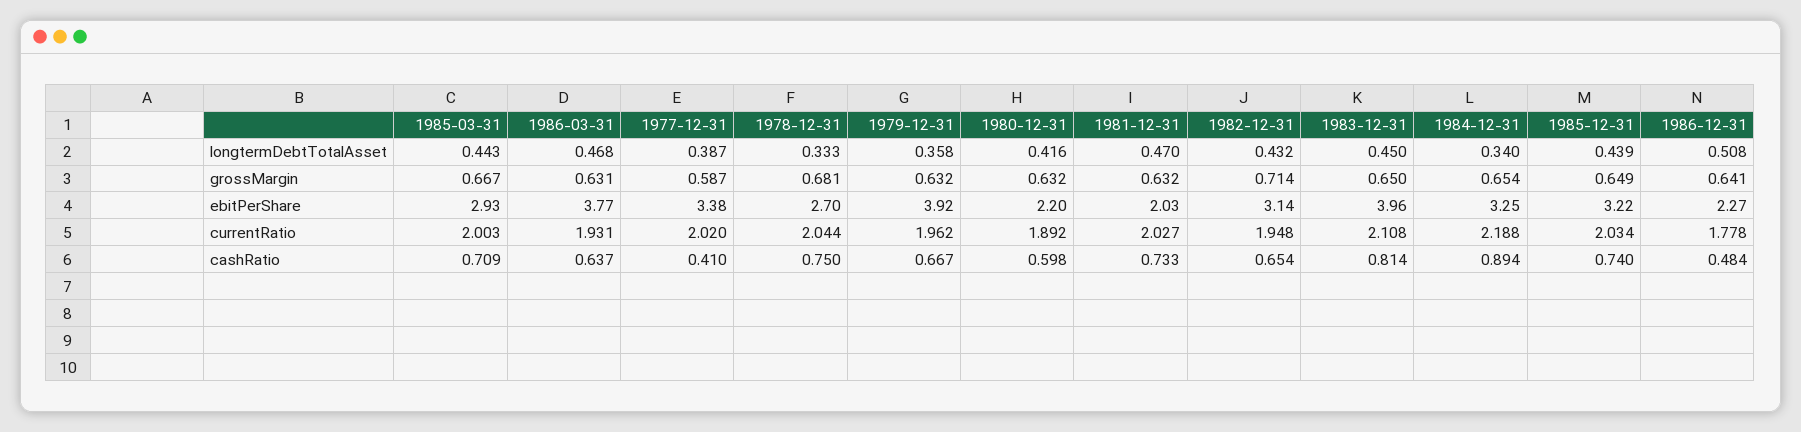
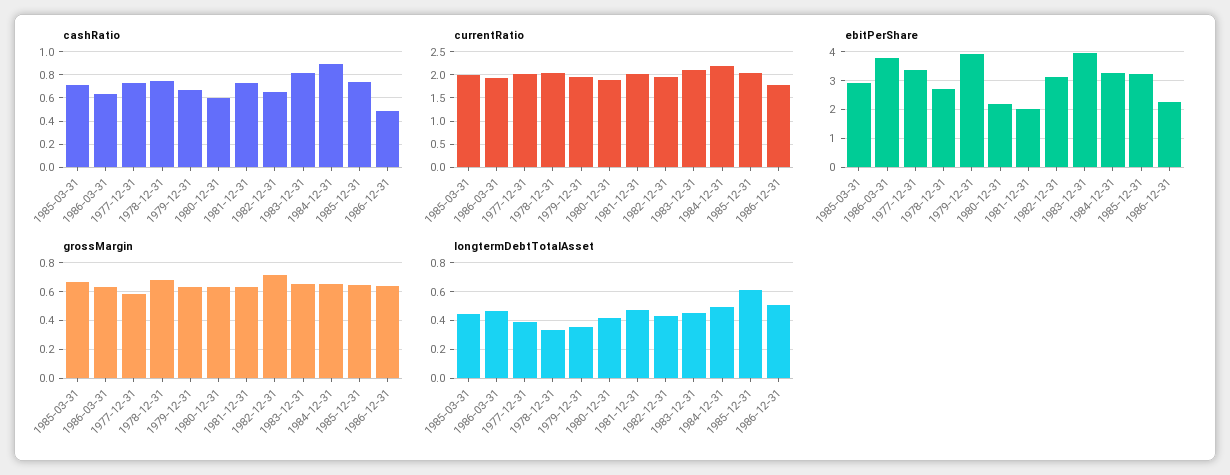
  {
    "longtermDebtTotalAsset": {
      "1985-03-31": 0.443,
      "1986-03-31": 0.468,
      "1977-12-31": 0.387,
      "1978-12-31": 0.333,
      "1979-12-31": 0.358,
      "1980-12-31": 0.416,
      "1981-12-31": 0.47,
      "1982-12-31": 0.432,
      "1983-12-31": 0.45,
-     "1984-12-31": 0.34,
+     "1984-12-31": 0.5,
-     "1985-12-31": 0.439,
+     "1985-12-31": 0.6,
      "1986-12-31": 0.508
    },
    "grossMargin": {
      "1985-03-31": 0.667,
      "1986-03-31": 0.631,
      "1977-12-31": 0.587,
      "1978-12-31": 0.681,
      "1979-12-31": 0.632,
      "1980-12-31": 0.632,
      "1981-12-31": 0.632,
      "1982-12-31": 0.714,
      "1983-12-31": 0.65,
      "1984-12-31": 0.654,
      "1985-12-31": 0.649,
      "1986-12-31": 0.641
    },
    "ebitPerShare": {
      "1985-03-31": 2.93,
      "1986-03-31": 3.77,
      "1977-12-31": 3.38,
      "1978-12-31": 2.7,
      "1979-12-31": 3.92,
      "1980-12-31": 2.2,
      "1981-12-31": 2.03,
      "1982-12-31": 3.14,
      "1983-12-31": 3.96,
      "1984-12-31": 3.25,
      "1985-12-31": 3.22,
      "1986-12-31": 2.27
    },
    "currentRatio": {
      "1985-03-31": 2.003,
      "1986-03-31": 1.931,
      "1977-12-31": 2.02,
      "1978-12-31": 2.044,
      "1979-12-31": 1.962,
      "1980-12-31": 1.892,
      "1981-12-31": 2.027,
      "1982-12-31": 1.948,
      "1983-12-31": 2.108,
      "1984-12-31": 2.188,
      "1985-12-31": 2.034,
      "1986-12-31": 1.778
    },
    "cashRatio": {
      "1985-03-31": 0.709,
      "1986-03-31": 0.637,
-     "1977-12-31": 0.41,
+     "1977-12-31": 0.7,
      "1978-12-31": 0.75,
      "1979-12-31": 0.667,
      "1980-12-31": 0.598,
      "1981-12-31": 0.733,
      "1982-12-31": 0.654,
      "1983-12-31": 0.814,
      "1984-12-31": 0.894,
      "1985-12-31": 0.74,
      "1986-12-31": 0.484
    }
  }

